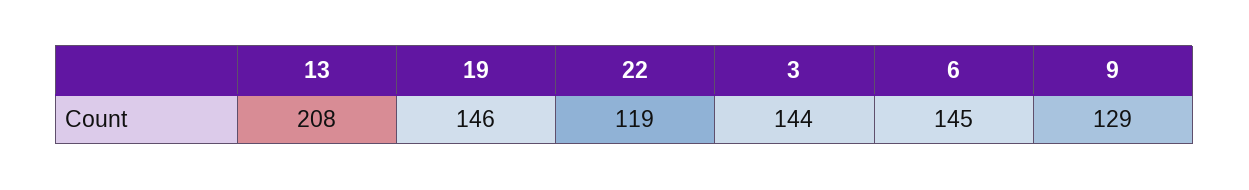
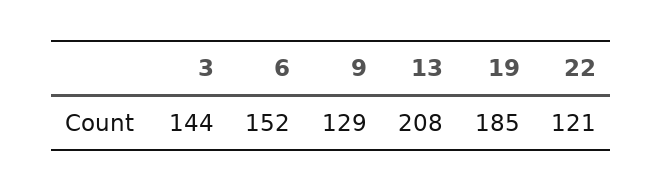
  {
    "13": 208,
-   "19": 146,
+   "19": 185,
-   "22": 119,
+   "22": 121,
    "3": 144,
-   "6": 145,
+   "6": 152,
    "9": 129
  }

